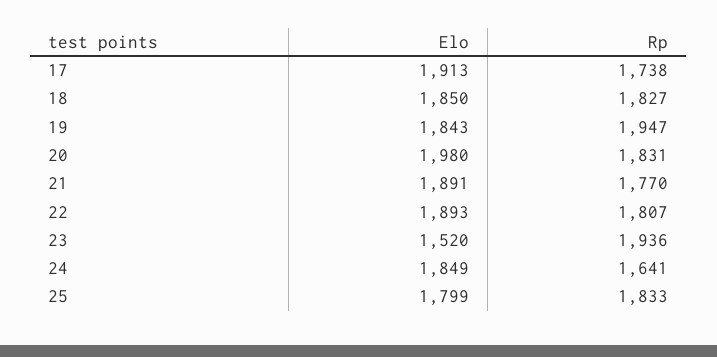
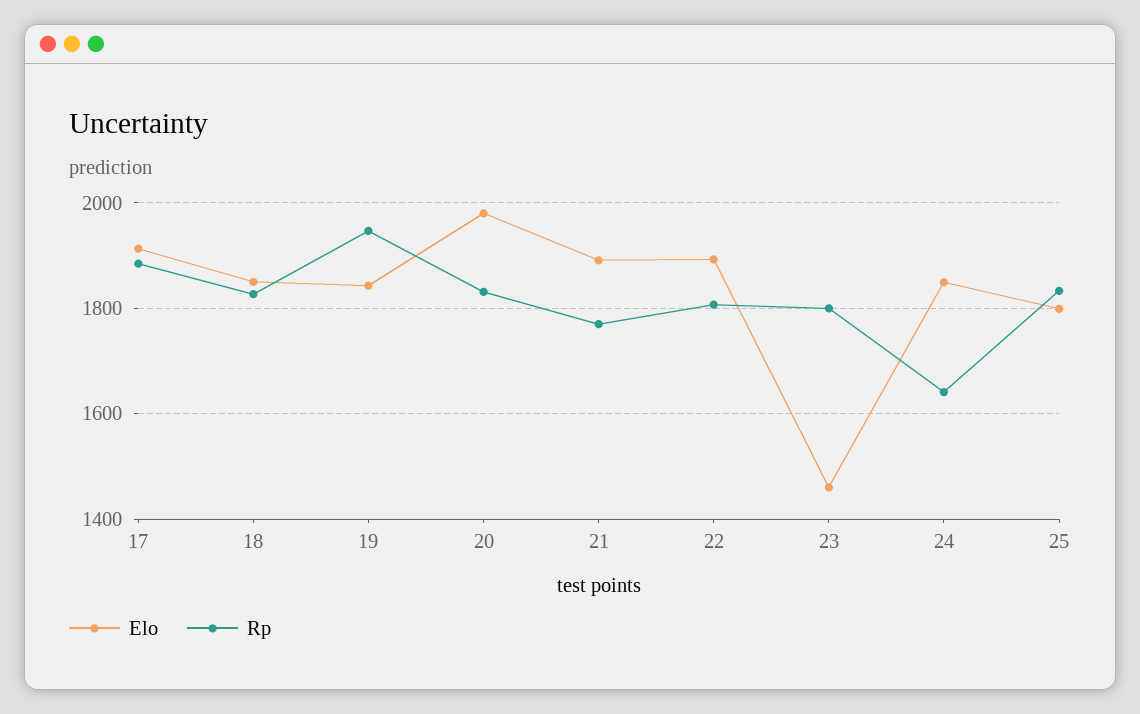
  {
    "Elo": {
      "17": 1913,
      "18": 1850,
      "19": 1843,
      "20": 1980,
      "21": 1891,
      "22": 1893,
-     "23": 1520,
+     "23": 1460,
      "24": 1849,
      "25": 1799
    },
    "Rp": {
-     "17": 1738,
+     "17": 1880,
      "18": 1827,
      "19": 1947,
      "20": 1831,
      "21": 1770,
      "22": 1807,
-     "23": 1936,
+     "23": 1800,
      "24": 1641,
      "25": 1833
    }
  }

